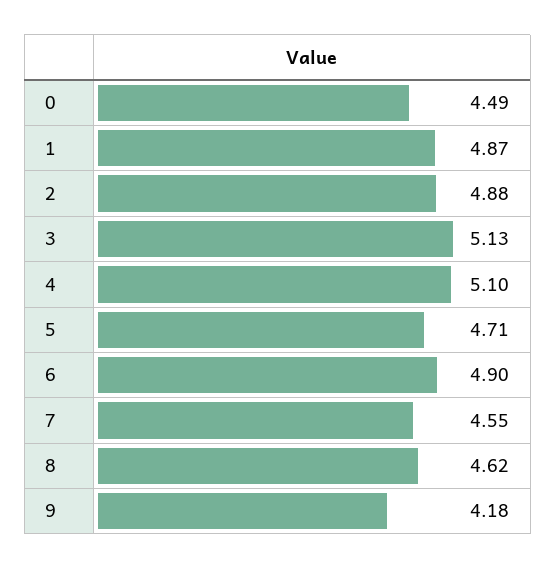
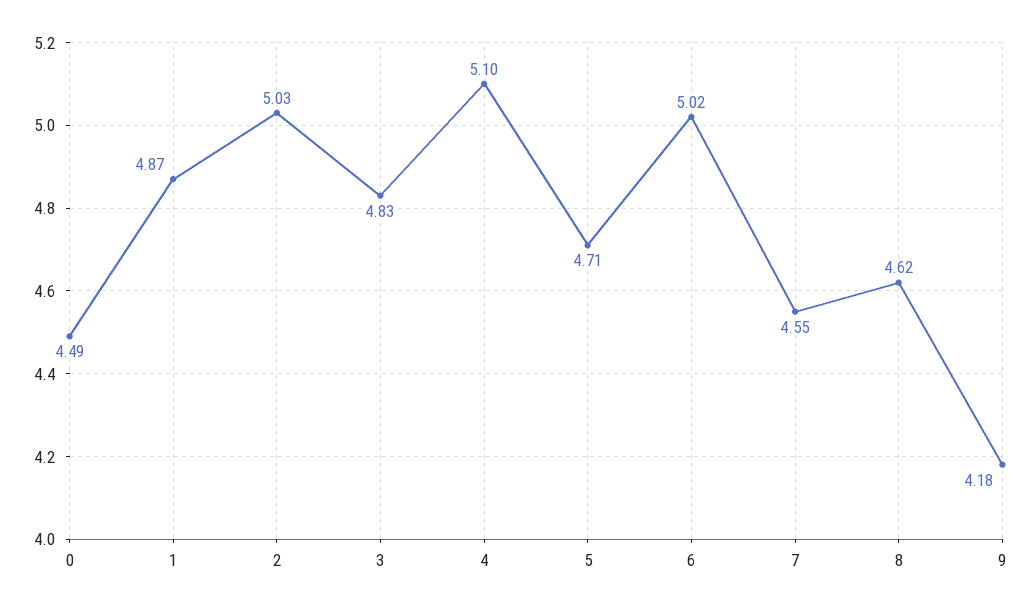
  {
    "0": 4.49,
    "1": 4.87,
-   "2": 4.88,
+   "2": 5.03,
-   "3": 5.13,
+   "3": 4.83,
    "4": 5.1,
    "5": 4.71,
-   "6": 4.9,
+   "6": 5.02,
    "7": 4.55,
    "8": 4.62,
    "9": 4.18
  }

